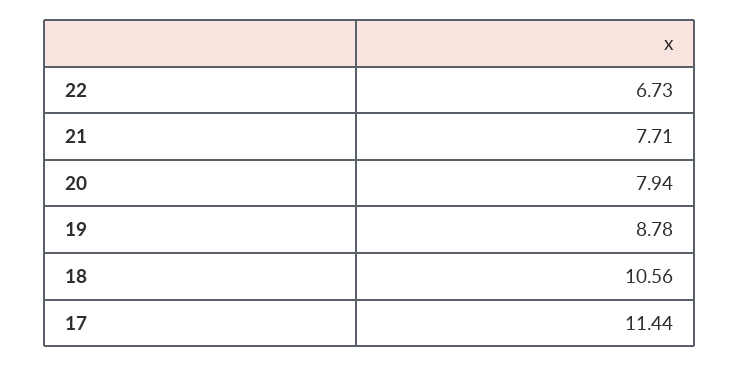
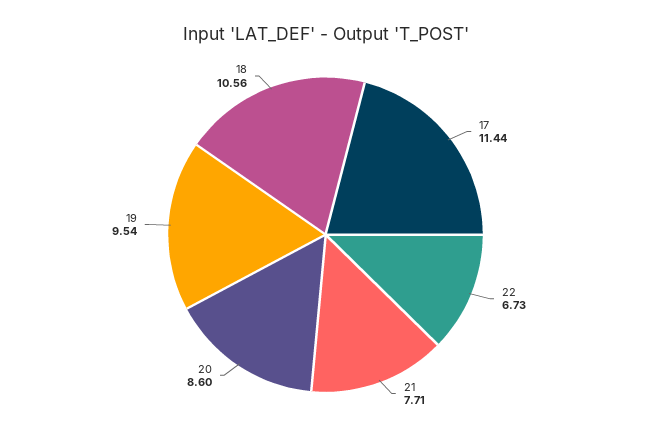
  {
    "22": 6.73,
    "21": 7.71,
-   "20": 7.94,
+   "20": 8.6,
-   "19": 8.78,
+   "19": 9.54,
    "18": 10.56,
    "17": 11.44
  }

